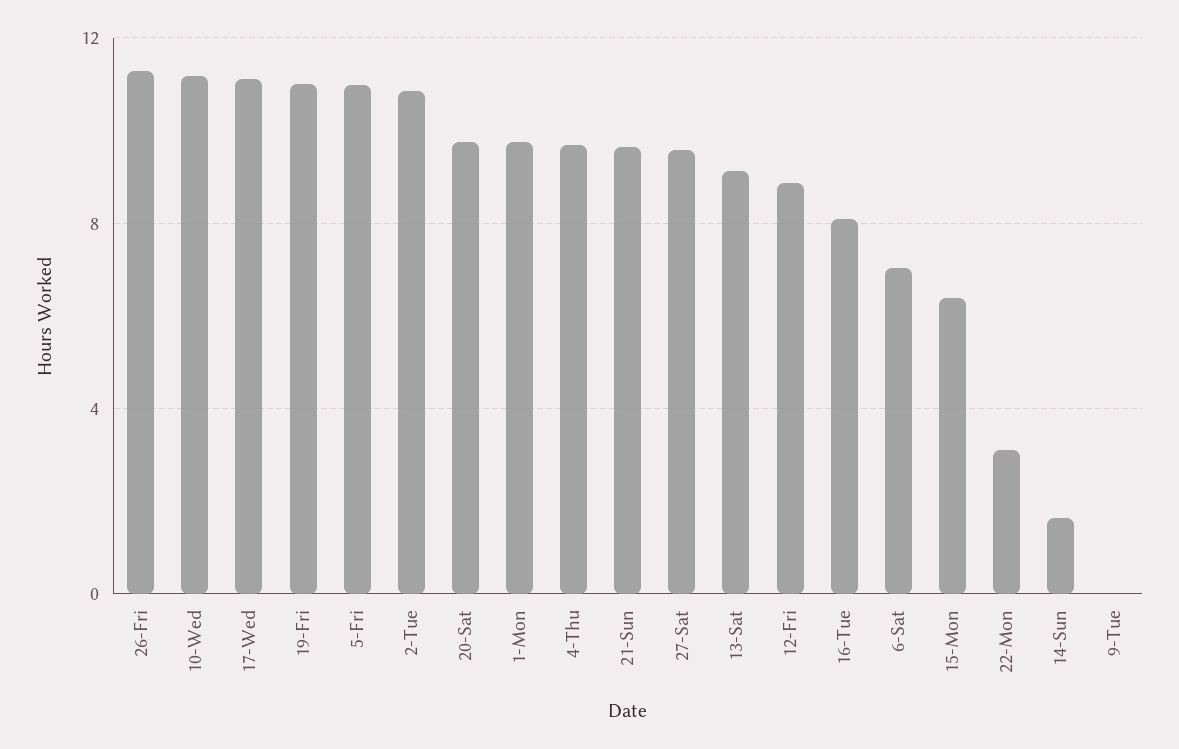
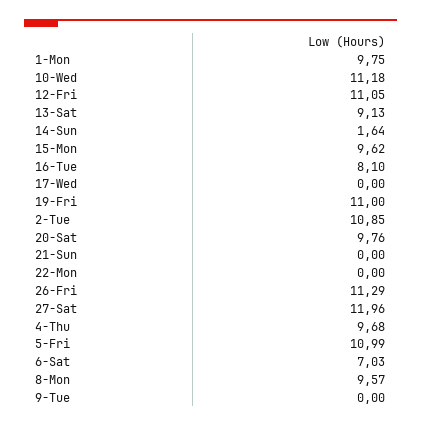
  {
    "26-Fri": 11.29,
    "10-Wed": 11.18,
-   "17-Wed": 11,
+   "17-Wed": 0,
    "19-Fri": 11,
    "5-Fri": 10.99,
    "2-Tue": 10.85,
    "20-Sat": 9.76,
    "1-Mon": 9.75,
    "4-Thu": 9.68,
-   "21-Sun": 9.5,
+   "21-Sun": 0,
-   "27-Sat": 9.5,
+   "27-Sat": 11.96,
    "13-Sat": 9.13,
-   "12-Fri": 9,
+   "12-Fri": 11.05,
    "16-Tue": 8.1,
    "6-Sat": 7.03,
-   "15-Mon": 6.5,
+   "15-Mon": 9.62,
-   "22-Mon": 3,
+   "22-Mon": 0,
    "14-Sun": 1.64,
-   "9-Tue": 0
+   "9-Tue": 0,
+   "8-Mon": 9.57
  }

